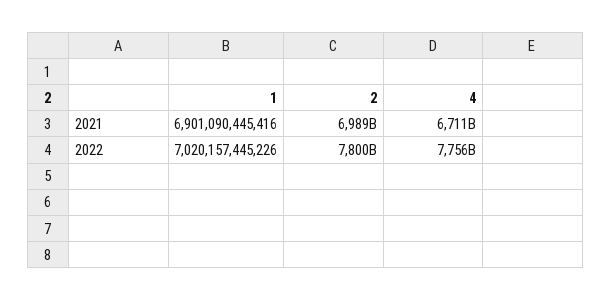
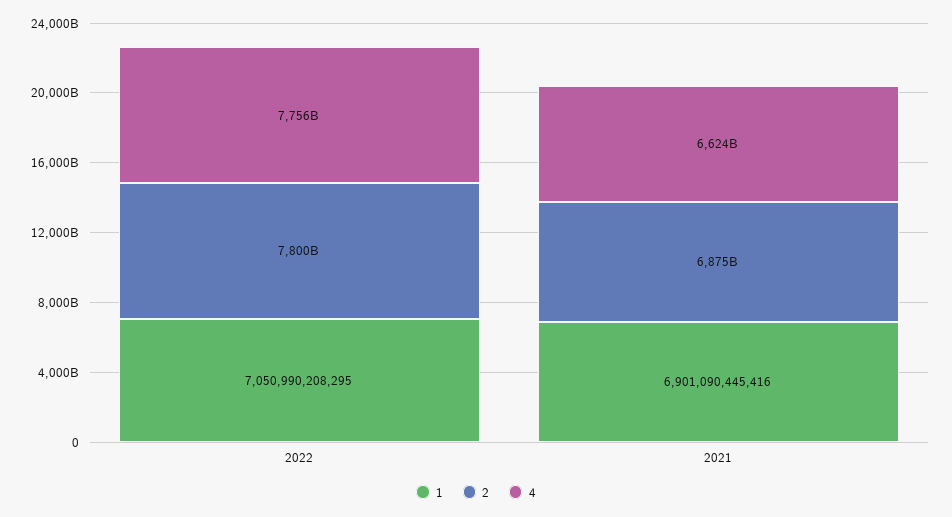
  {
    "1": {
      "2021": 6901090445416,
-     "2022": 7020157445226
+     "2022": 7050990208295
    },
    "2": {
-     "2021": 6989000000000,
+     "2021": 6875000000000,
      "2022": 7800000000000
    },
    "4": {
-     "2021": 6711000000000,
+     "2021": 6624000000000,
      "2022": 7756000000000
    }
  }

